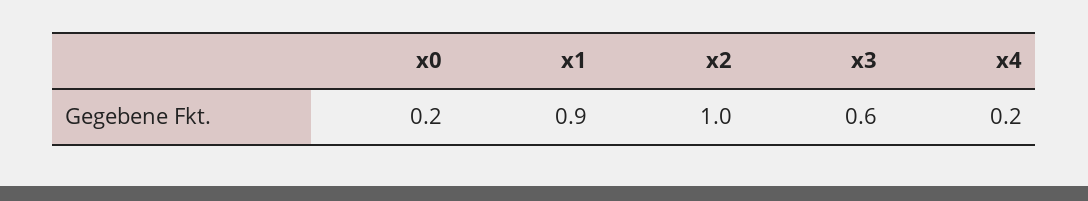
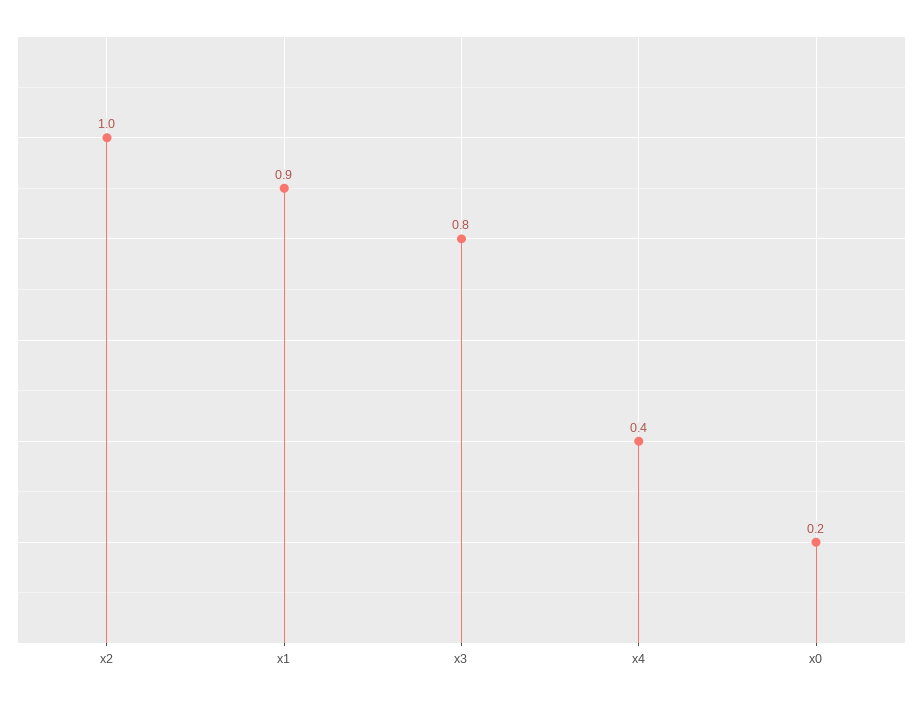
  {
    "x0": 0.2,
    "x1": 0.9,
    "x2": 1,
-   "x3": 0.6,
+   "x3": 0.8,
-   "x4": 0.2
+   "x4": 0.4
  }

